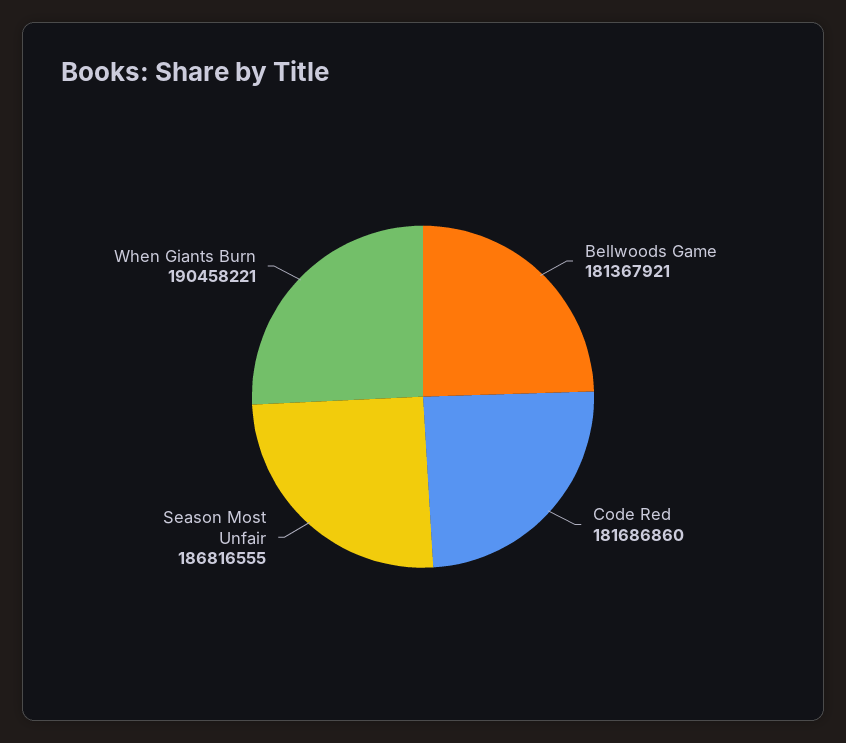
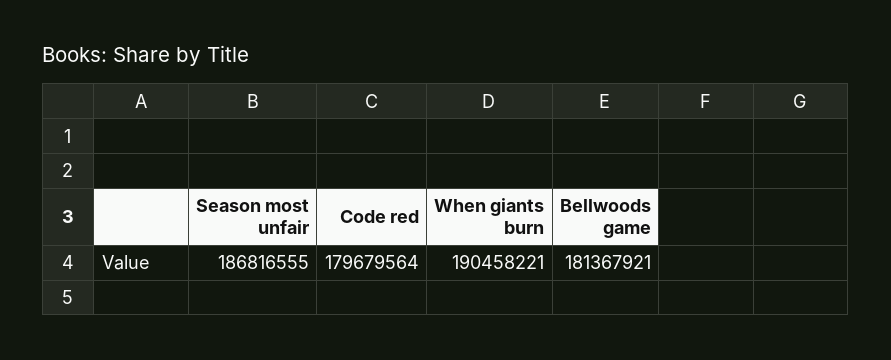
  {
    "Bellwoods Game": 181367921,
-   "Code Red": 181686860,
+   "Code Red": 179679564,
    "Season Most Unfair": 186816555,
    "When Giants Burn": 190458221
  }

